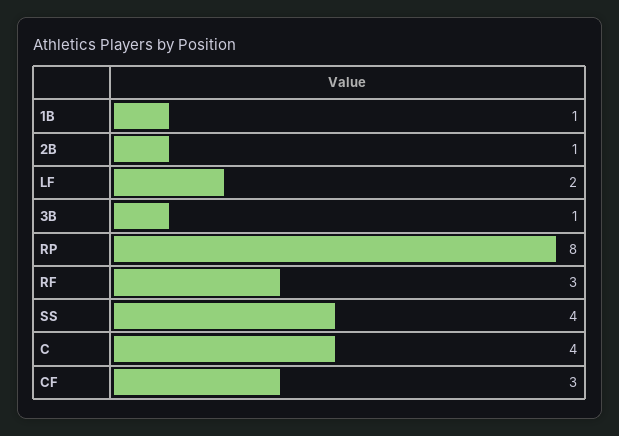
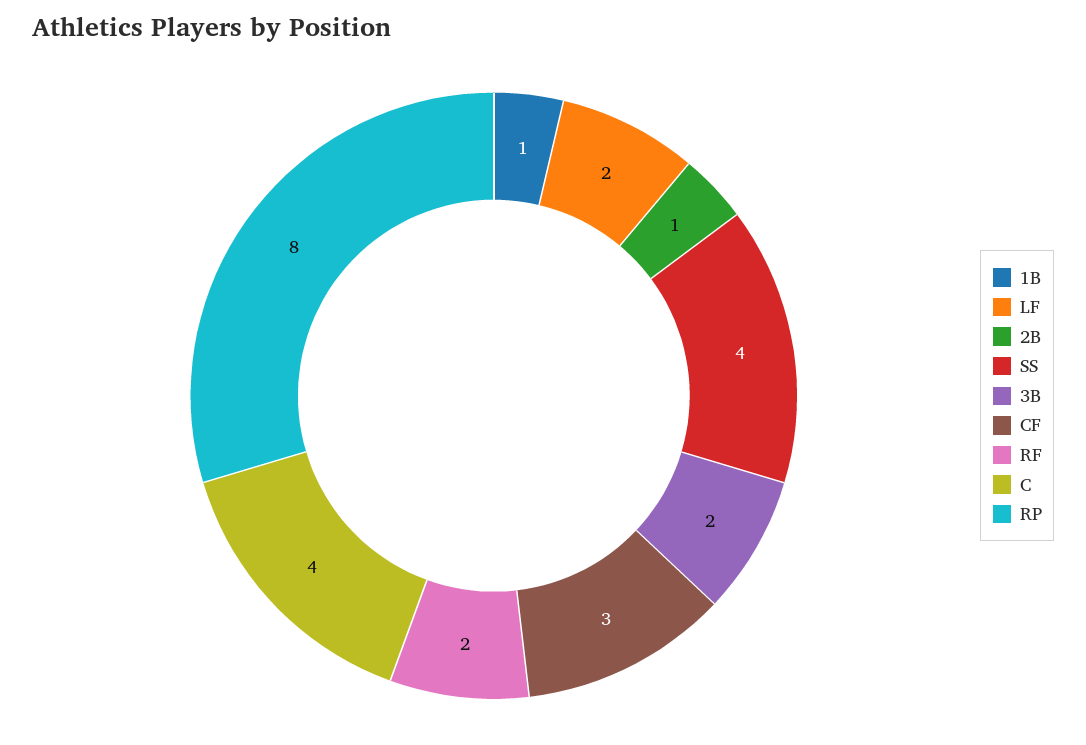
  {
    "1B": 1,
    "2B": 1,
    "LF": 2,
-   "3B": 1,
+   "3B": 2,
    "RP": 8,
-   "RF": 3,
+   "RF": 2,
    "SS": 4,
    "C": 4,
    "CF": 3
  }

